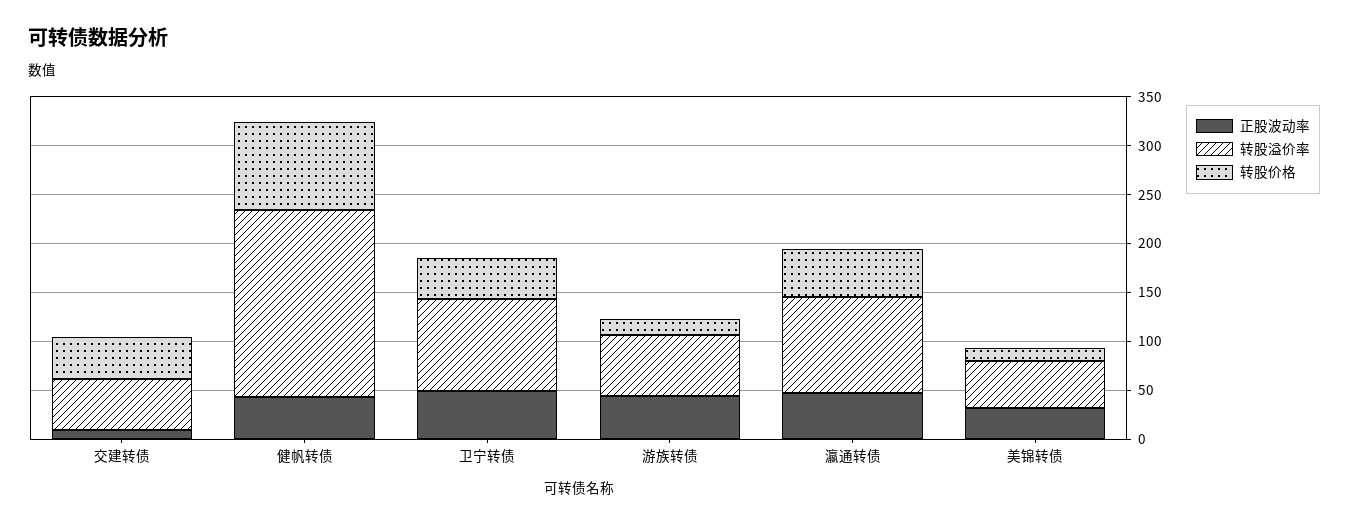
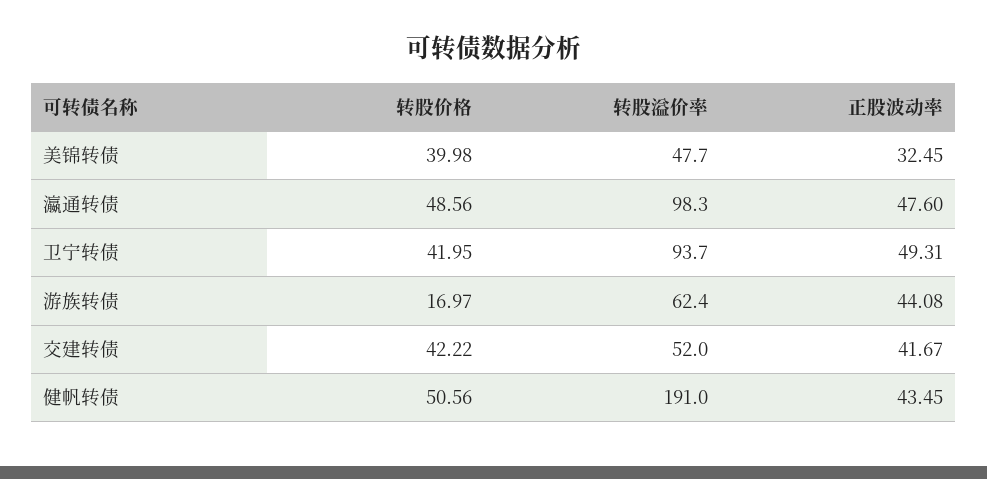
  {
    "正股波动率": {
-     "交建转债": 10,
+     "交建转债": 41.67,
      "健帆转债": 43.45,
      "卫宁转债": 49.31,
      "游族转债": 44.08,
      "瀛通转债": 47.6,
      "美锦转债": 32.45
    },
    "转股溢价率": {
      "交建转债": 52,
      "健帆转债": 191,
      "卫宁转债": 93.7,
      "游族转债": 62.4,
      "瀛通转债": 98.3,
      "美锦转债": 47.7
    },
    "转股价格": {
      "交建转债": 42.22,
-     "健帆转债": 90,
+     "健帆转债": 50.56,
      "卫宁转债": 41.95,
      "游族转债": 16.97,
      "瀛通转债": 48.56,
-     "美锦转债": 10
+     "美锦转债": 39.98
    }
  }

